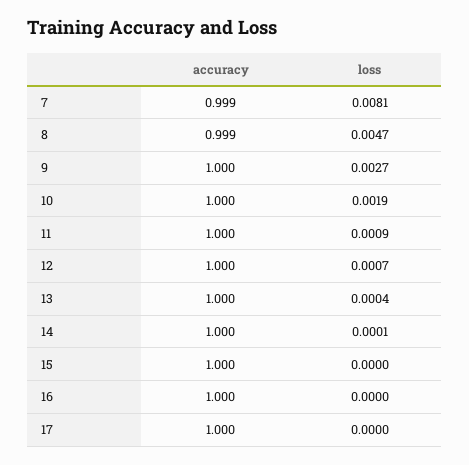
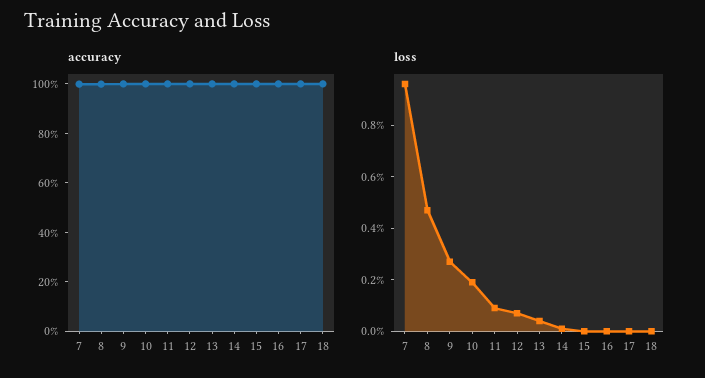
  {
    "accuracy": {
      "7": 0.999,
      "8": 0.999,
      "9": 1,
      "10": 1,
      "11": 1,
      "12": 1,
      "13": 1,
      "14": 1,
      "15": 1,
      "16": 1,
-     "17": 1
+     "17": 1,
+     "18": 1
    },
    "loss": {
-     "7": 0.0081,
+     "7": 0.0095,
      "8": 0.0047,
      "9": 0.0027,
      "10": 0.0019,
      "11": 0.0009,
      "12": 0.0007,
      "13": 0.0004,
      "14": 0.0001,
      "15": 0,
      "16": 0,
-     "17": 0
+     "17": 0,
+     "18": 0
    }
  }

